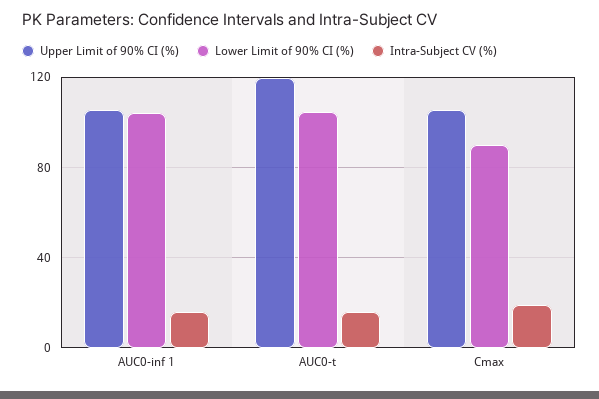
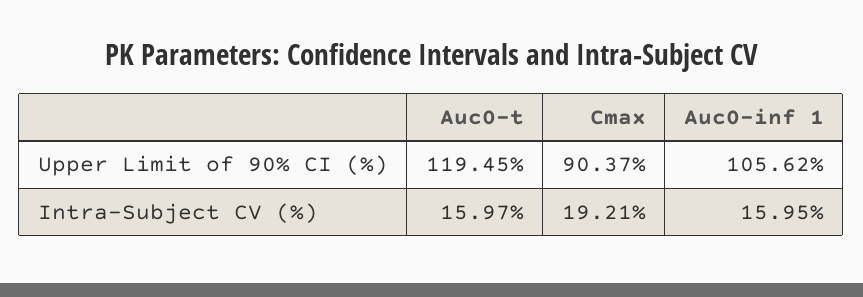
  {
    "Upper Limit of 90% CI (%)": {
      "AUC0-inf 1": 105.62,
      "AUC0-t": 119.45,
-     "Cmax": 105
+     "Cmax": 90.37
    },
-   "Lower Limit of 90% CI (%)": {
-     "AUC0-inf 1": 105,
-     "AUC0-t": 105,
-     "Cmax": 90
-   },
    "Intra-Subject CV (%)": {
      "AUC0-inf 1": 15.95,
      "AUC0-t": 15.97,
      "Cmax": 19.21
    }
  }

